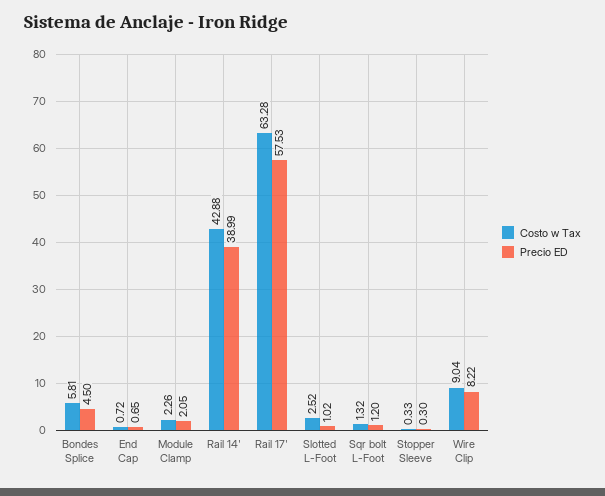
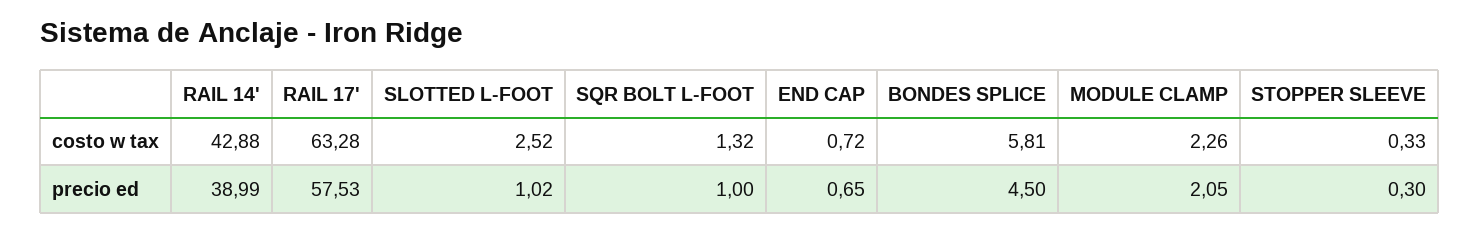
  {
    "Costo w Tax": {
      "Bondes Splice": 5.81,
      "End Cap": 0.72,
      "Module Clamp": 2.26,
      "Rail 14'": 42.88,
      "Rail 17'": 63.28,
      "Slotted L-Foot": 2.52,
      "Sqr bolt L-Foot": 1.32,
-     "Stopper Sleeve": 0.33,
+     "Stopper Sleeve": 0.33
-     "Wire Clip": 9.04
    },
    "Precio ED": {
      "Bondes Splice": 4.5,
      "End Cap": 0.65,
      "Module Clamp": 2.05,
      "Rail 14'": 38.99,
      "Rail 17'": 57.53,
      "Slotted L-Foot": 1.02,
-     "Sqr bolt L-Foot": 1.2,
+     "Sqr bolt L-Foot": 1,
-     "Stopper Sleeve": 0.3,
+     "Stopper Sleeve": 0.3
-     "Wire Clip": 8.22
    }
  }

